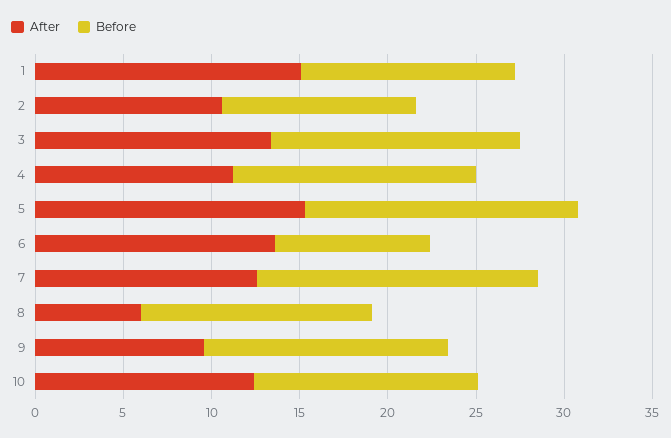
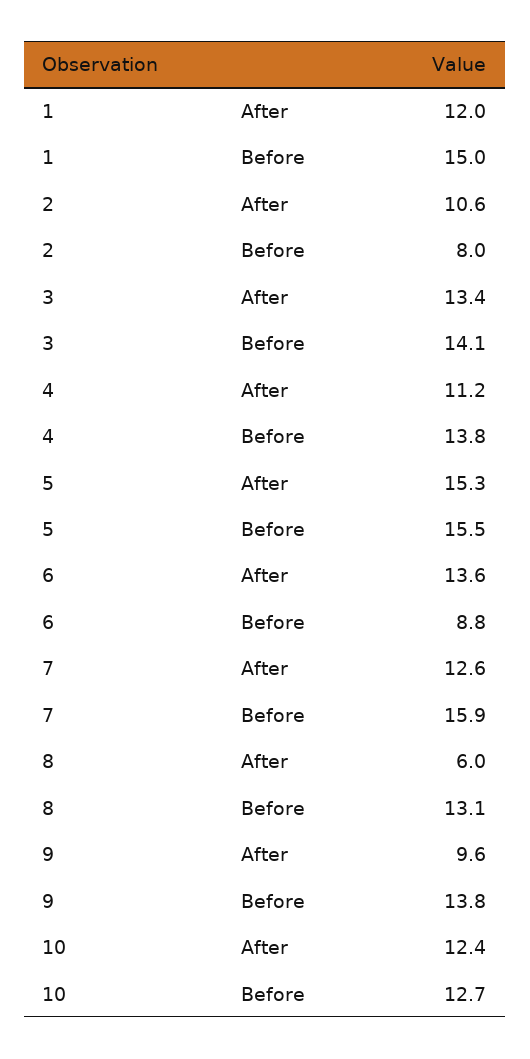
  {
    "After": {
-     "1": 15,
+     "1": 12,
      "2": 10.6,
      "3": 13.4,
      "4": 11.2,
      "5": 15.3,
      "6": 13.6,
      "7": 12.6,
      "8": 6,
      "9": 9.6,
      "10": 12.4
    },
    "Before": {
-     "1": 12,
+     "1": 15,
-     "2": 11,
+     "2": 8,
      "3": 14.1,
      "4": 13.8,
      "5": 15.5,
      "6": 8.8,
      "7": 15.9,
      "8": 13.1,
      "9": 13.8,
      "10": 12.7
    }
  }

